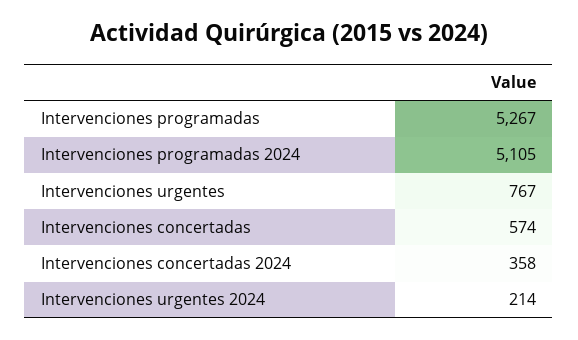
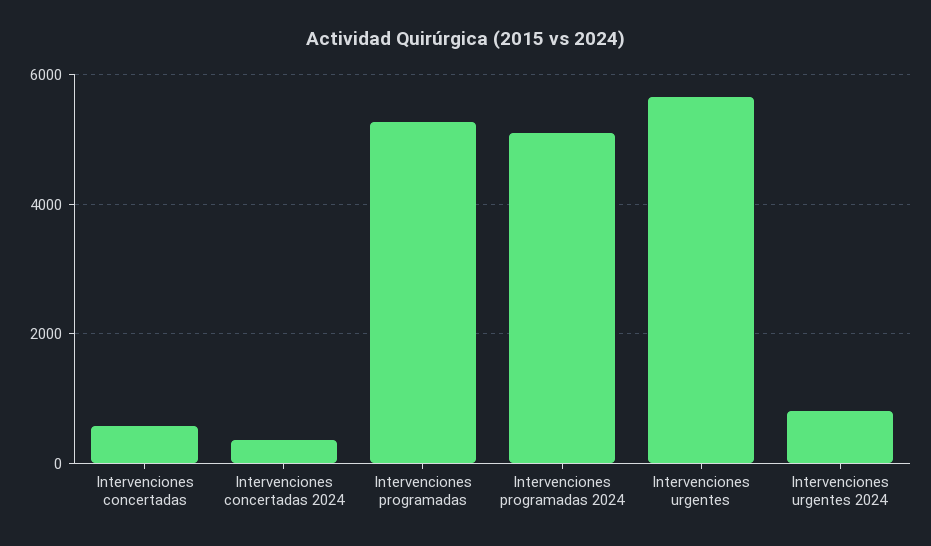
  {
    "Intervenciones programadas": 5267,
    "Intervenciones programadas 2024": 5105,
-   "Intervenciones urgentes": 767,
+   "Intervenciones urgentes": 5600,
    "Intervenciones concertadas": 574,
    "Intervenciones concertadas 2024": 358,
-   "Intervenciones urgentes 2024": 214
+   "Intervenciones urgentes 2024": 800
  }

